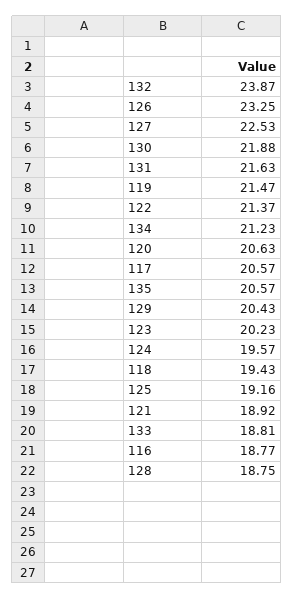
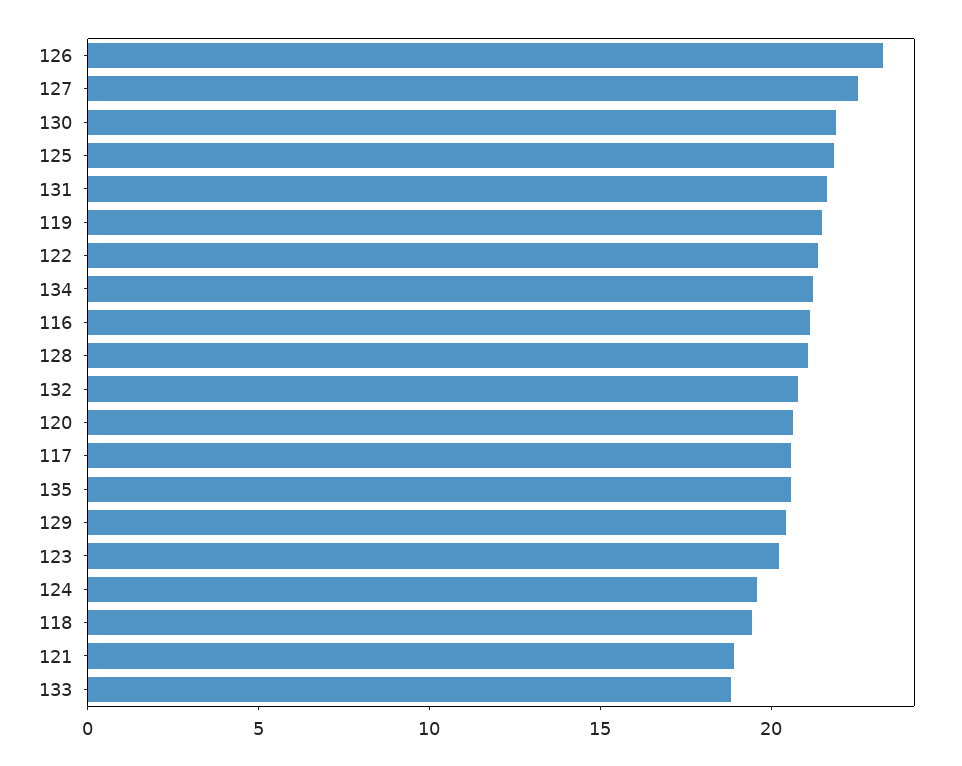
  {
-   "132": 23.87,
+   "132": 21,
    "126": 23.25,
    "127": 22.53,
    "130": 21.88,
    "131": 21.63,
    "119": 21.47,
    "122": 21.37,
    "134": 21.23,
    "120": 20.63,
    "117": 20.57,
    "135": 20.57,
    "129": 20.43,
    "123": 20.23,
    "124": 19.57,
    "118": 19.43,
-   "125": 19.16,
+   "125": 22,
    "121": 18.92,
    "133": 18.81,
-   "116": 18.77,
+   "116": 21,
-   "128": 18.75
+   "128": 21
  }

